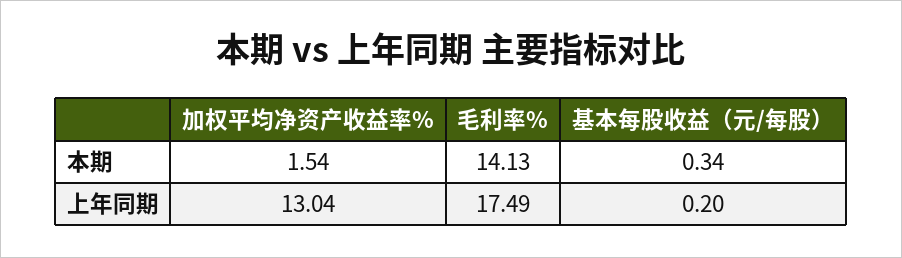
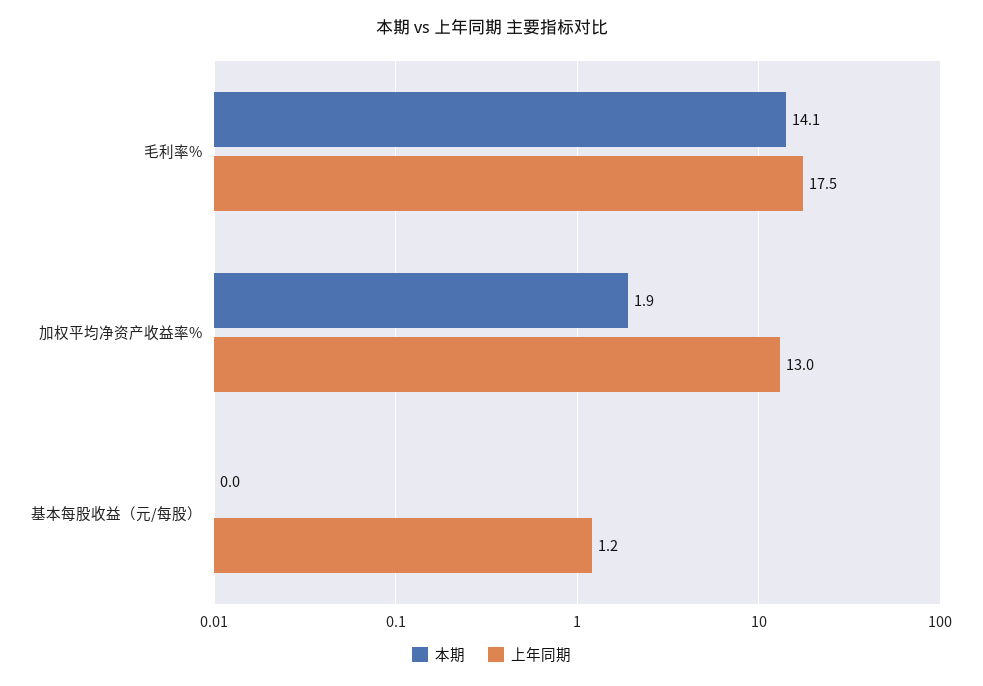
  {
    "本期": {
-     "加权平均净资产收益率%": 1.54,
+     "加权平均净资产收益率%": 1.9,
      "毛利率%": 14.13,
-     "基本每股收益（元/每股）": 0.34
+     "基本每股收益（元/每股）": 0
    },
    "上年同期": {
      "加权平均净资产收益率%": 13.04,
      "毛利率%": 17.49,
-     "基本每股收益（元/每股）": 0.2
+     "基本每股收益（元/每股）": 1.2
    }
  }

